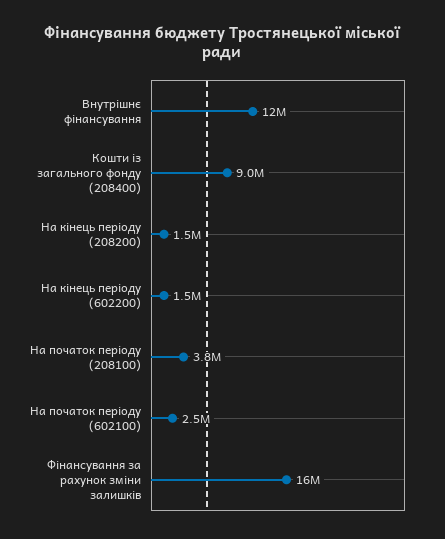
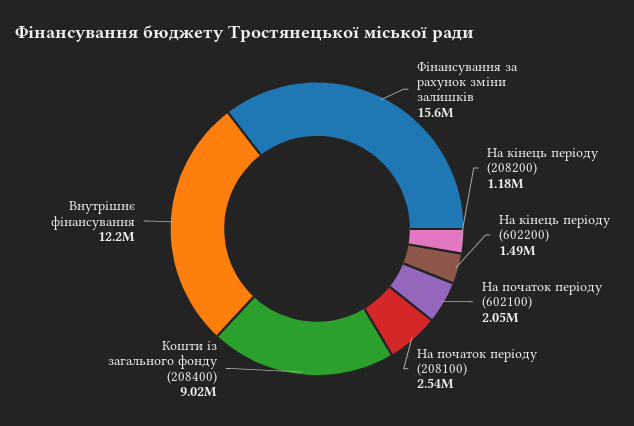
  {
    "Внутрішнє фінансування": 12200000,
    "Кошти із загального фонду (208400)": 9020000,
-   "На кінець періоду (208200)": 1500000,
+   "На кінець періоду (208200)": 1180000,
    "На кінець періоду (602200)": 1490000,
-   "На початок періоду (208100)": 3800000,
+   "На початок періоду (208100)": 2540000,
-   "На початок періоду (602100)": 2500000,
+   "На початок періоду (602100)": 2050000,
    "Фінансування за рахунок зміни залишків": 15600000
  }

